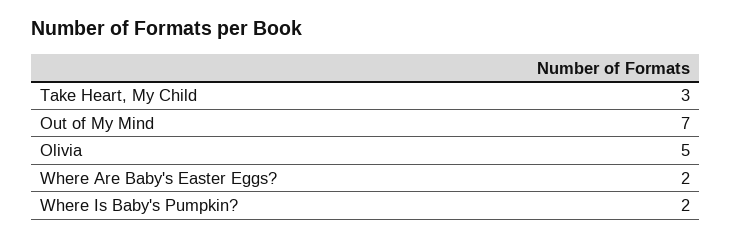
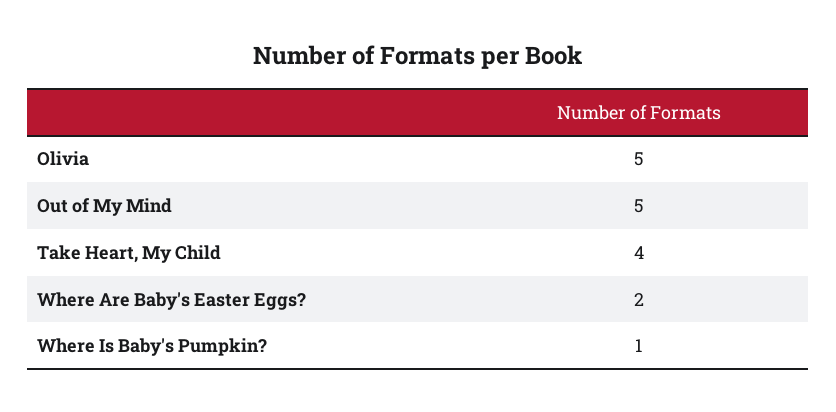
  {
-   "Take Heart, My Child": 3,
+   "Take Heart, My Child": 4,
-   "Out of My Mind": 7,
+   "Out of My Mind": 5,
    "Olivia": 5,
    "Where Are Baby's Easter Eggs?": 2,
-   "Where Is Baby's Pumpkin?": 2
+   "Where Is Baby's Pumpkin?": 1
  }

